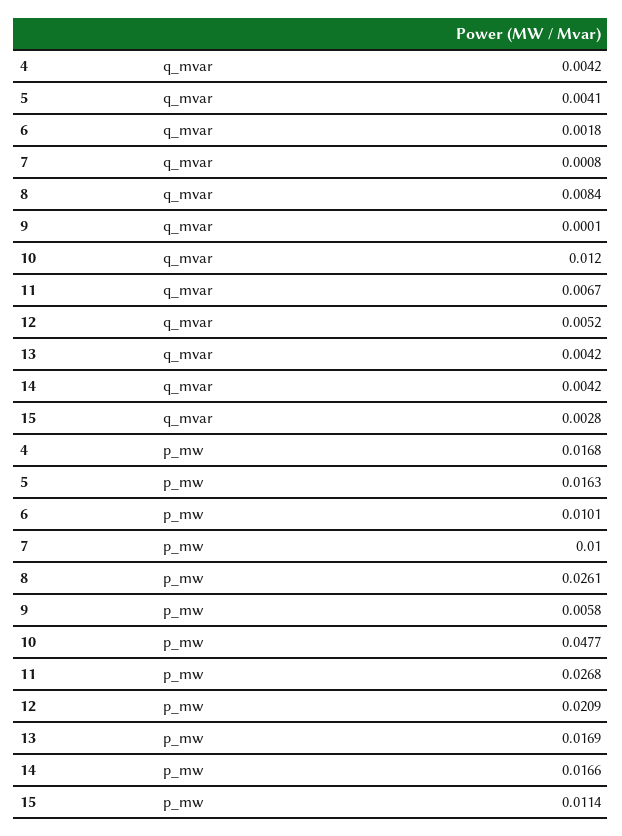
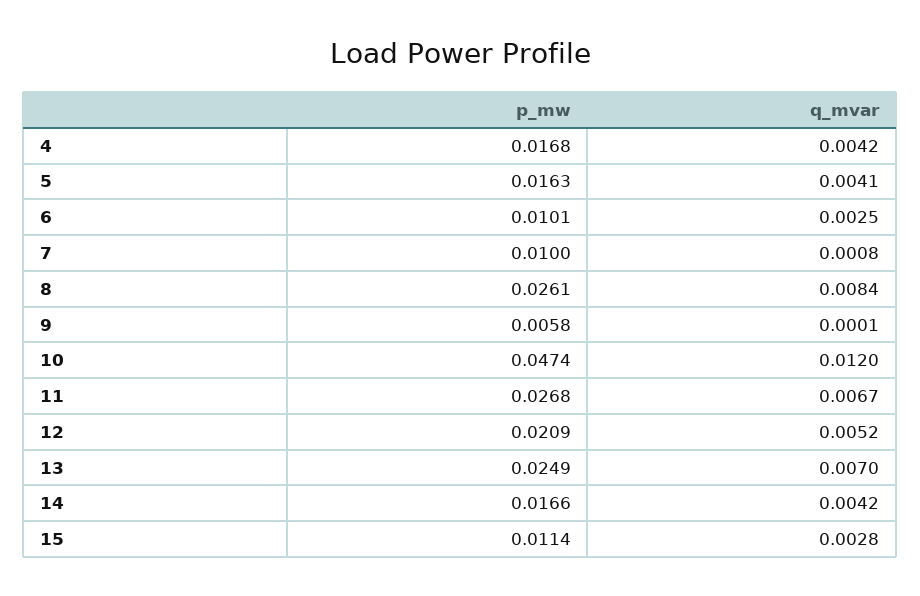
  {
    "4": {
      "q_mvar": 0.0042,
      "p_mw": 0.0168
    },
    "5": {
      "q_mvar": 0.0041,
      "p_mw": 0.0163
    },
    "6": {
-     "q_mvar": 0.0018,
+     "q_mvar": 0.0025,
      "p_mw": 0.0101
    },
    "7": {
      "q_mvar": 0.0008,
      "p_mw": 0.01
    },
    "8": {
      "q_mvar": 0.0084,
      "p_mw": 0.0261
    },
    "9": {
      "q_mvar": 0.0001,
      "p_mw": 0.0058
    },
    "10": {
      "q_mvar": 0.012,
-     "p_mw": 0.0477
+     "p_mw": 0.0474
    },
    "11": {
      "q_mvar": 0.0067,
      "p_mw": 0.0268
    },
    "12": {
      "q_mvar": 0.0052,
      "p_mw": 0.0209
    },
    "13": {
-     "q_mvar": 0.0042,
+     "q_mvar": 0.007,
-     "p_mw": 0.0169
+     "p_mw": 0.0249
    },
    "14": {
      "q_mvar": 0.0042,
      "p_mw": 0.0166
    },
    "15": {
      "q_mvar": 0.0028,
      "p_mw": 0.0114
    }
  }

